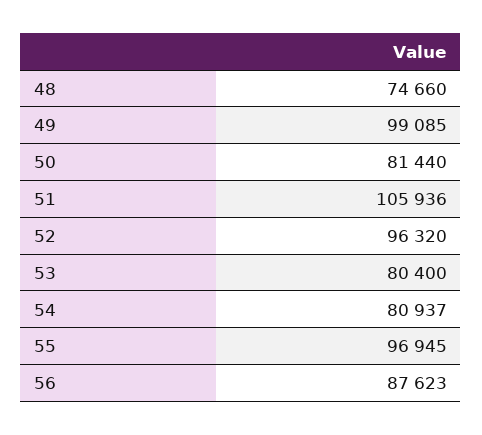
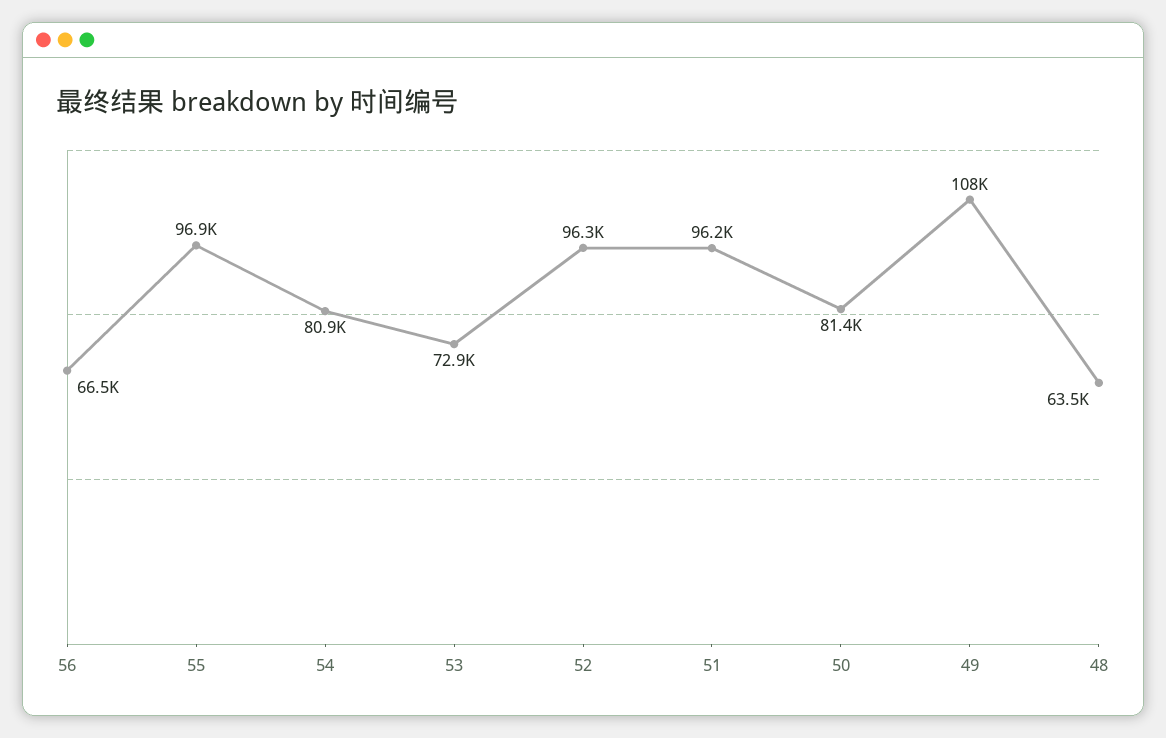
  {
-   "48": 74660,
+   "48": 63500,
-   "49": 99085,
+   "49": 108000,
    "50": 81440,
-   "51": 105936,
+   "51": 96200,
    "52": 96320,
-   "53": 80400,
+   "53": 72900,
    "54": 80937,
    "55": 96945,
-   "56": 87623
+   "56": 66500
  }

